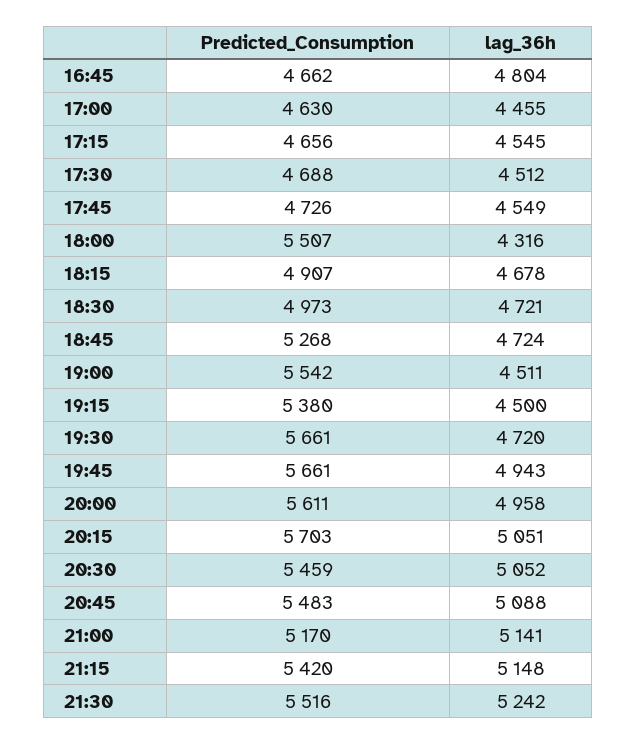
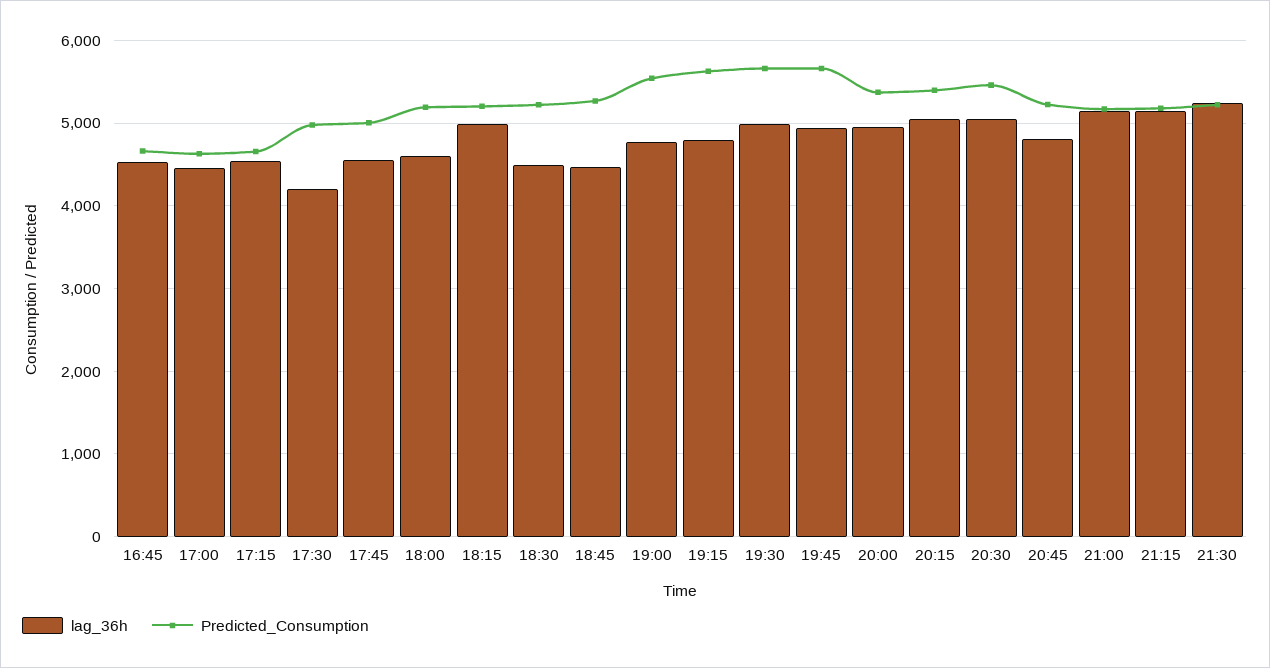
  {
    "Predicted_Consumption": {
      "16:45": 4662,
      "17:00": 4630,
      "17:15": 4656,
-     "17:30": 4688,
+     "17:30": 5000,
-     "17:45": 4726,
+     "17:45": 5000,
-     "18:00": 5507,
+     "18:00": 5200,
-     "18:15": 4907,
+     "18:15": 5200,
-     "18:30": 4973,
+     "18:30": 5200,
      "18:45": 5268,
      "19:00": 5542,
-     "19:15": 5380,
+     "19:15": 5600,
      "19:30": 5661,
      "19:45": 5661,
-     "20:00": 5611,
+     "20:00": 5400,
-     "20:15": 5703,
+     "20:15": 5400,
      "20:30": 5459,
-     "20:45": 5483,
+     "20:45": 5200,
      "21:00": 5170,
-     "21:15": 5420,
+     "21:15": 5200,
-     "21:30": 5516
+     "21:30": 5200
    },
    "lag_36h": {
-     "16:45": 4804,
+     "16:45": 4500,
      "17:00": 4455,
      "17:15": 4545,
-     "17:30": 4512,
+     "17:30": 4200,
      "17:45": 4549,
-     "18:00": 4316,
+     "18:00": 4600,
-     "18:15": 4678,
+     "18:15": 5000,
-     "18:30": 4721,
+     "18:30": 4500,
-     "18:45": 4724,
+     "18:45": 4500,
-     "19:00": 4511,
+     "19:00": 4800,
-     "19:15": 4500,
+     "19:15": 4800,
-     "19:30": 4720,
+     "19:30": 5000,
      "19:45": 4943,
      "20:00": 4958,
      "20:15": 5051,
      "20:30": 5052,
-     "20:45": 5088,
+     "20:45": 4800,
      "21:00": 5141,
      "21:15": 5148,
      "21:30": 5242
    }
  }

